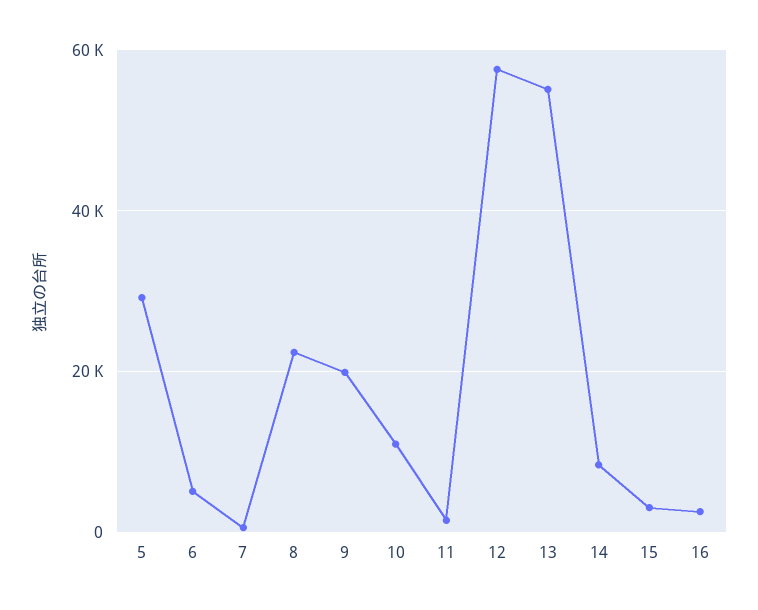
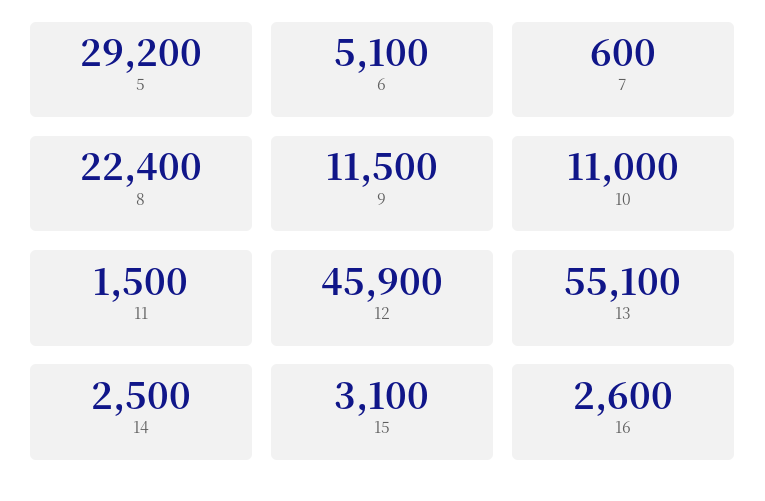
  {
    "5": 29200,
    "6": 5100,
    "7": 600,
    "8": 22400,
-   "9": 20000,
+   "9": 11500,
    "10": 11000,
    "11": 1500,
-   "12": 58000,
+   "12": 45900,
    "13": 55100,
-   "14": 8000,
+   "14": 2500,
    "15": 3100,
    "16": 2600
  }

